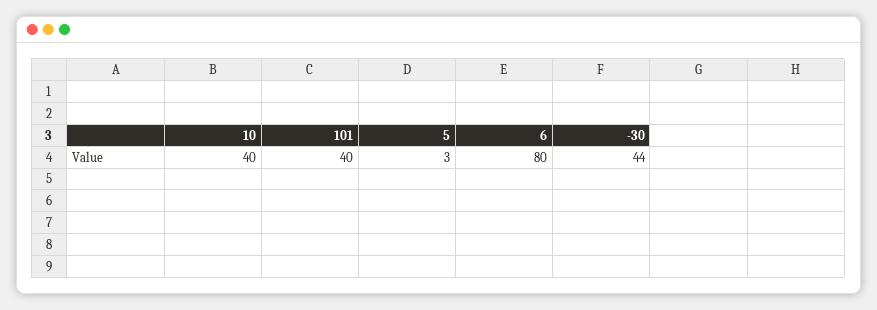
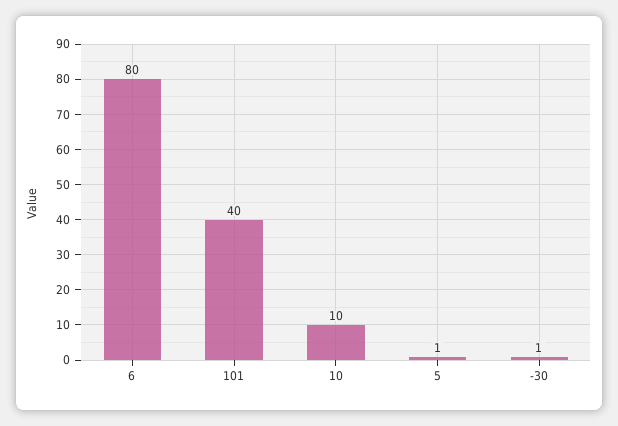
  {
-   "10": 40,
+   "10": 10,
    "101": 40,
-   "5": 3,
+   "5": 1,
    "6": 80,
-   "-30": 44
+   "-30": 1
  }

